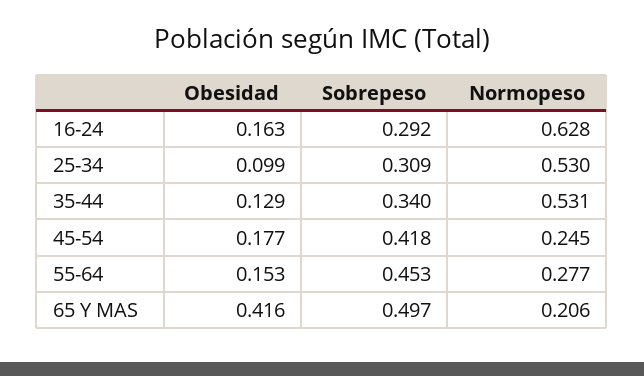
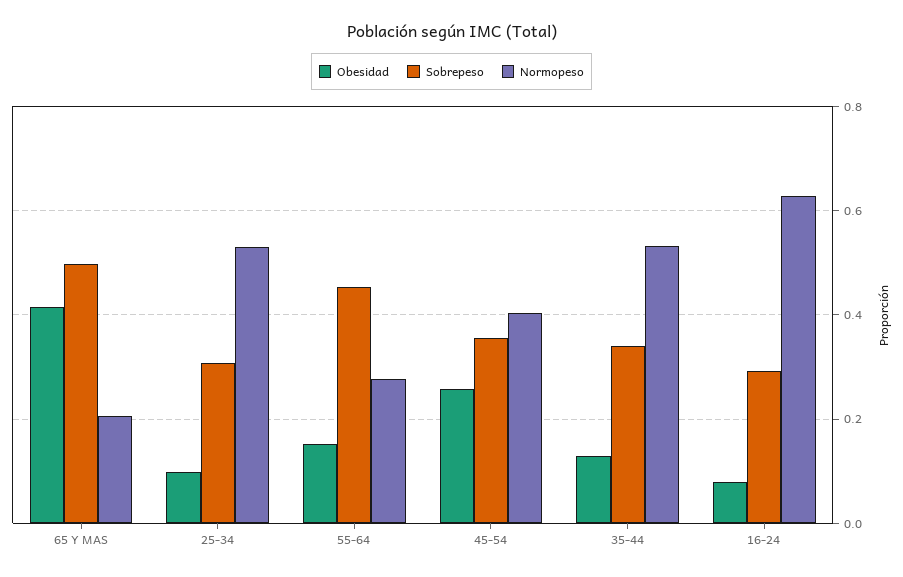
  {
    "Obesidad": {
-     "16-24": 0.163,
+     "16-24": 0.08,
      "25-34": 0.099,
      "35-44": 0.129,
-     "45-54": 0.177,
+     "45-54": 0.26,
      "55-64": 0.153,
      "65 Y MAS": 0.416
    },
    "Sobrepeso": {
      "16-24": 0.292,
      "25-34": 0.309,
      "35-44": 0.34,
-     "45-54": 0.418,
+     "45-54": 0.36,
      "55-64": 0.453,
      "65 Y MAS": 0.497
    },
    "Normopeso": {
      "16-24": 0.628,
      "25-34": 0.53,
      "35-44": 0.531,
-     "45-54": 0.245,
+     "45-54": 0.4,
      "55-64": 0.277,
      "65 Y MAS": 0.206
    }
  }

